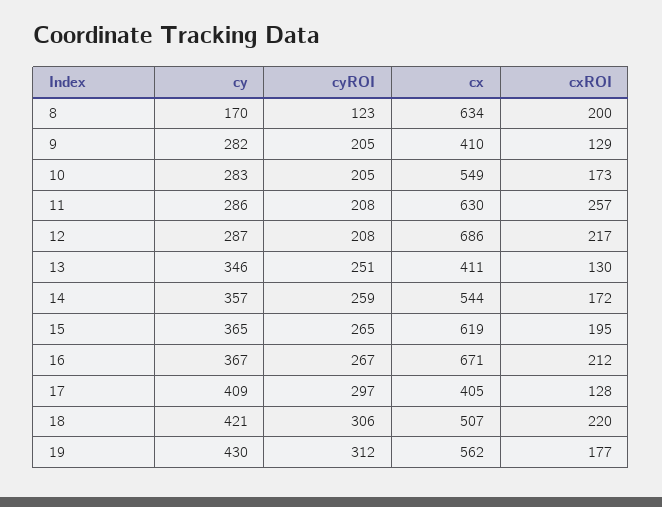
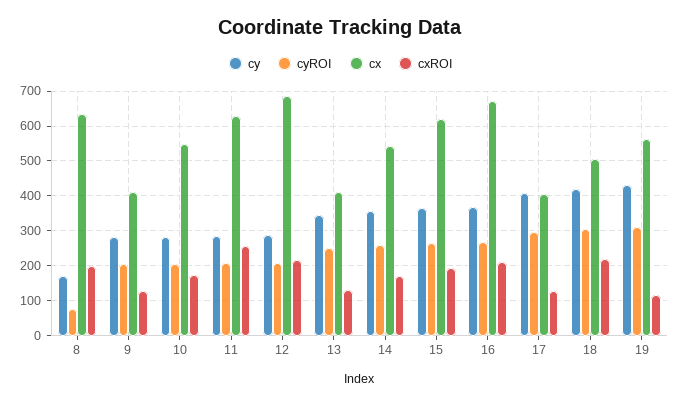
  {
    "cy": {
      "8": 170,
      "9": 282,
      "10": 283,
      "11": 286,
      "12": 287,
      "13": 346,
      "14": 357,
      "15": 365,
      "16": 367,
      "17": 409,
      "18": 421,
      "19": 430
    },
    "cyROI": {
-     "8": 123,
+     "8": 80,
      "9": 205,
      "10": 205,
      "11": 208,
      "12": 208,
      "13": 251,
      "14": 259,
      "15": 265,
      "16": 267,
      "17": 297,
      "18": 306,
      "19": 312
    },
    "cx": {
      "8": 634,
      "9": 410,
      "10": 549,
      "11": 630,
      "12": 686,
      "13": 411,
      "14": 544,
      "15": 619,
      "16": 671,
      "17": 405,
      "18": 507,
      "19": 562
    },
    "cxROI": {
      "8": 200,
      "9": 129,
      "10": 173,
      "11": 257,
      "12": 217,
      "13": 130,
      "14": 172,
      "15": 195,
      "16": 212,
      "17": 128,
      "18": 220,
-     "19": 177
+     "19": 120
    }
  }

